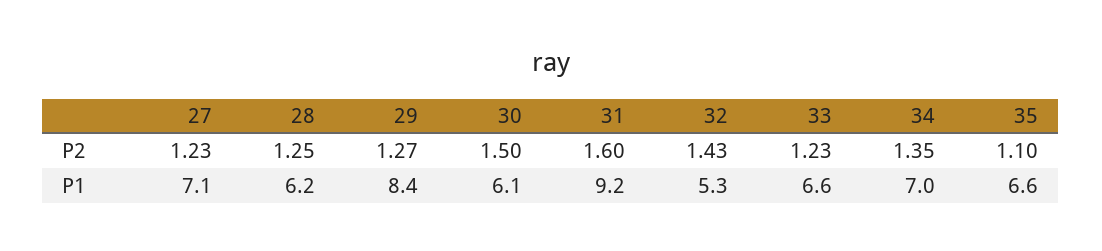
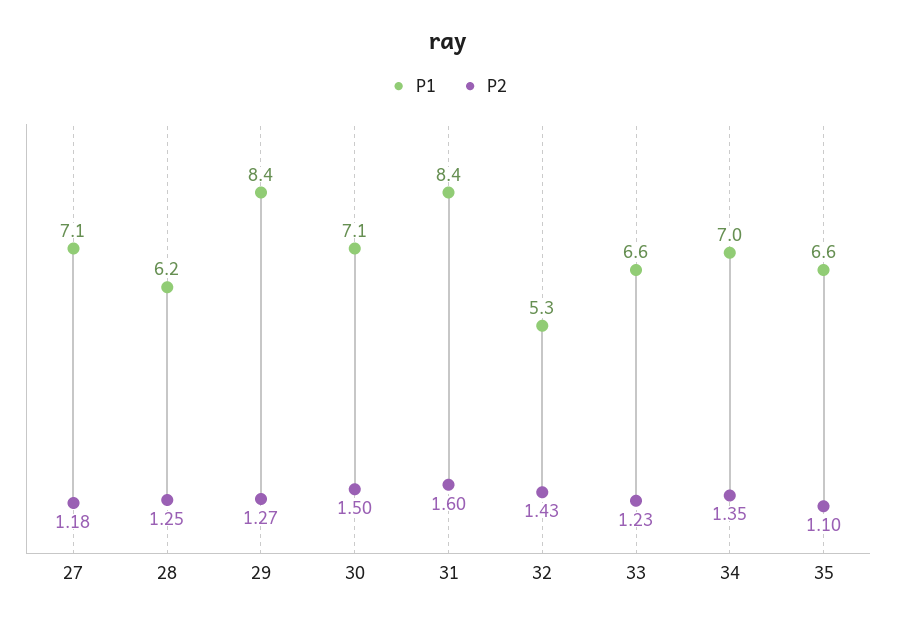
  {
    "P2": {
-     "27": 1.23,
+     "27": 1.18,
      "28": 1.25,
      "29": 1.27,
      "30": 1.5,
      "31": 1.6,
      "32": 1.43,
      "33": 1.23,
      "34": 1.35,
      "35": 1.1
    },
    "P1": {
      "27": 7.1,
      "28": 6.2,
      "29": 8.4,
-     "30": 6.1,
+     "30": 7.1,
-     "31": 9.2,
+     "31": 8.4,
      "32": 5.3,
      "33": 6.6,
      "34": 7,
      "35": 6.6
    }
  }

